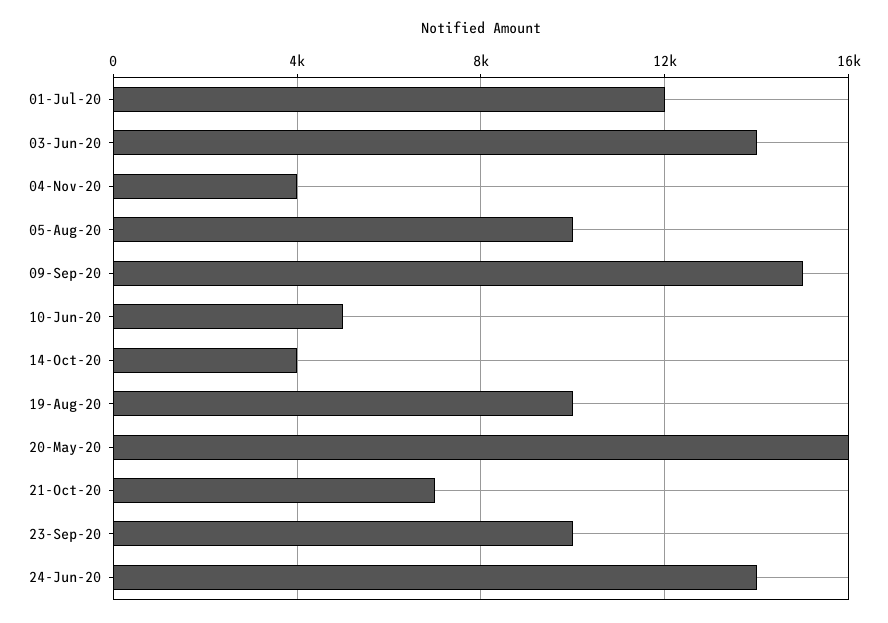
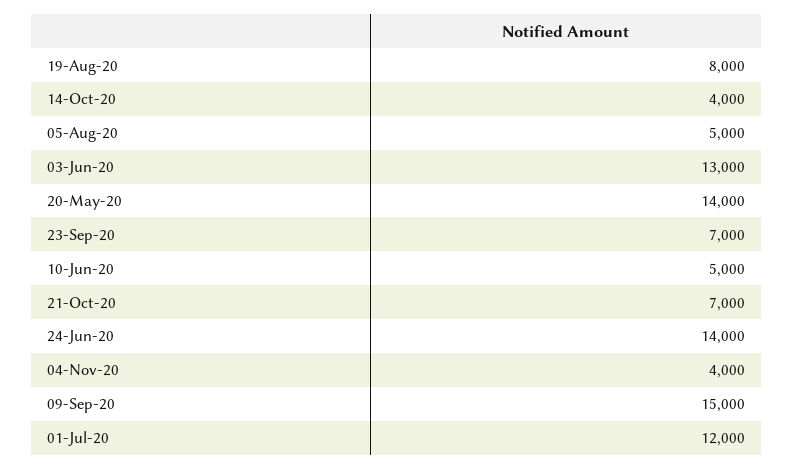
  {
    "01-Jul-20": 12000,
-   "03-Jun-20": 14000,
+   "03-Jun-20": 13000,
    "04-Nov-20": 4000,
-   "05-Aug-20": 10000,
+   "05-Aug-20": 5000,
    "09-Sep-20": 15000,
    "10-Jun-20": 5000,
    "14-Oct-20": 4000,
-   "19-Aug-20": 10000,
+   "19-Aug-20": 8000,
-   "20-May-20": 16000,
+   "20-May-20": 14000,
    "21-Oct-20": 7000,
-   "23-Sep-20": 10000,
+   "23-Sep-20": 7000,
    "24-Jun-20": 14000
  }

